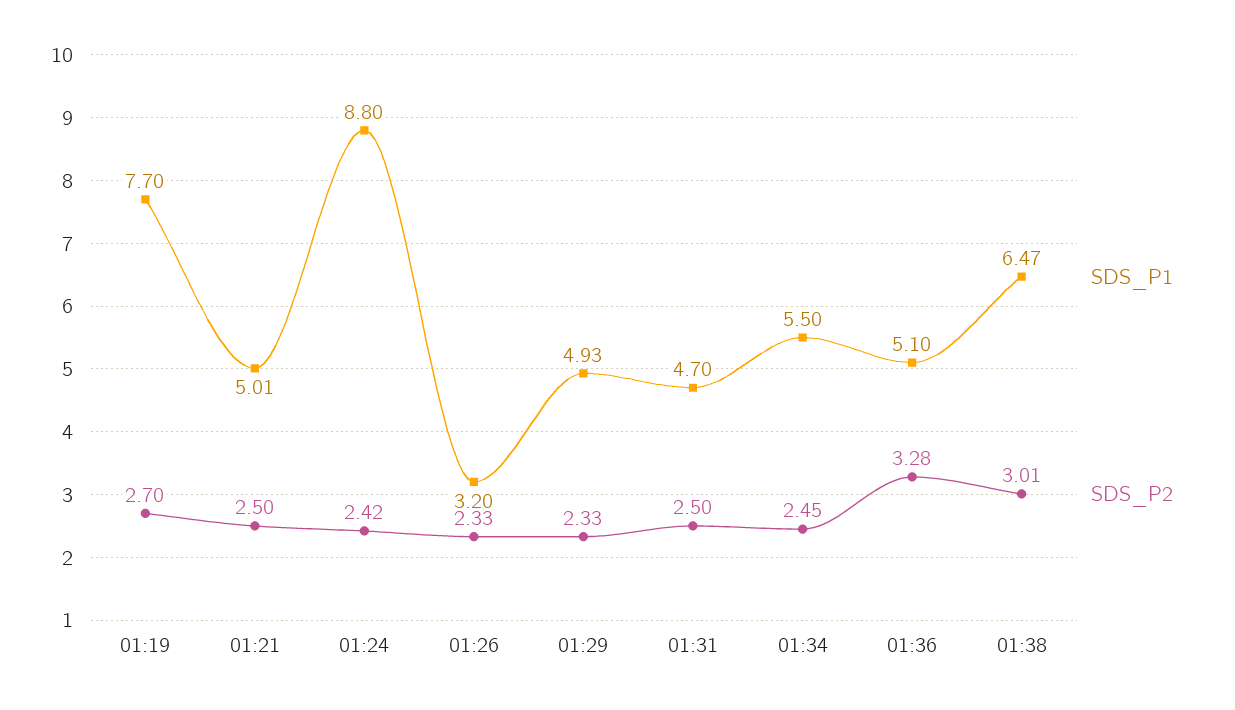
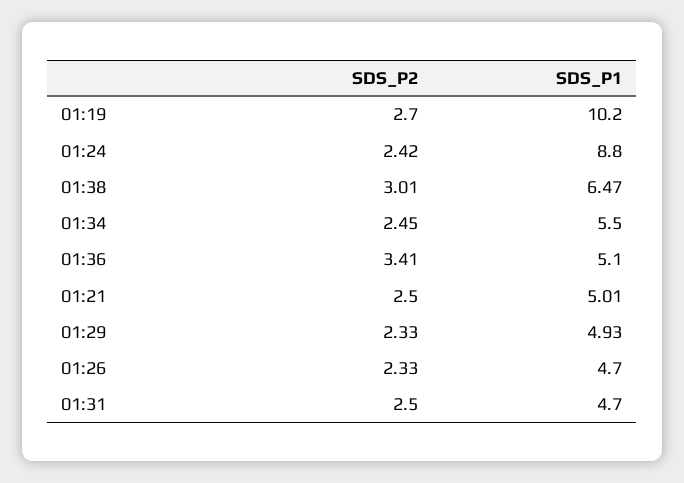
  {
    "SDS_P1": {
-     "01:19": 7.7,
+     "01:19": 10.2,
      "01:21": 5.01,
      "01:24": 8.8,
-     "01:26": 3.2,
+     "01:26": 4.7,
      "01:29": 4.93,
      "01:31": 4.7,
      "01:34": 5.5,
      "01:36": 5.1,
      "01:38": 6.47
    },
    "SDS_P2": {
      "01:19": 2.7,
      "01:21": 2.5,
      "01:24": 2.42,
      "01:26": 2.33,
      "01:29": 2.33,
      "01:31": 2.5,
      "01:34": 2.45,
-     "01:36": 3.28,
+     "01:36": 3.41,
      "01:38": 3.01
    }
  }

